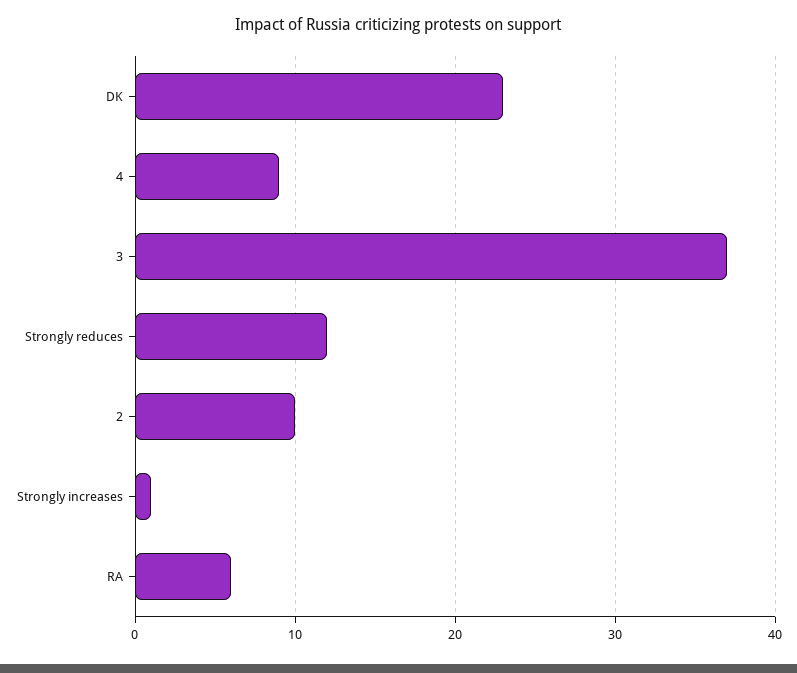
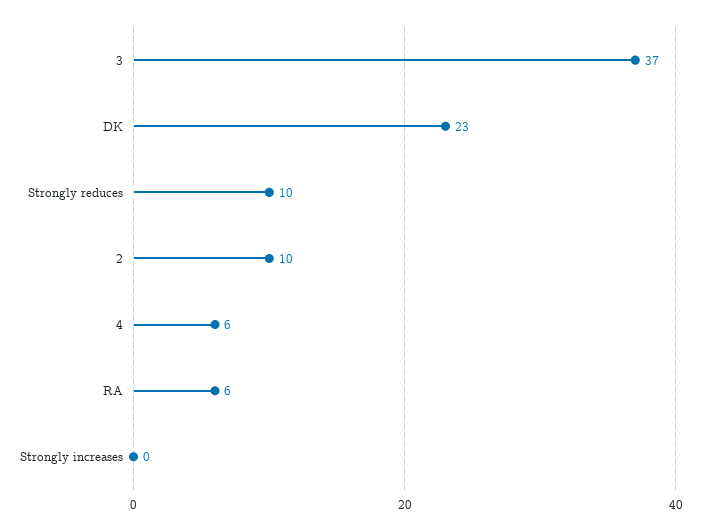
  {
    "DK": 23,
-   "4": 9,
+   "4": 6,
    "3": 37,
-   "Strongly reduces": 12,
+   "Strongly reduces": 10,
    "2": 10,
-   "Strongly increases": 1,
+   "Strongly increases": 0,
    "RA": 6
  }

